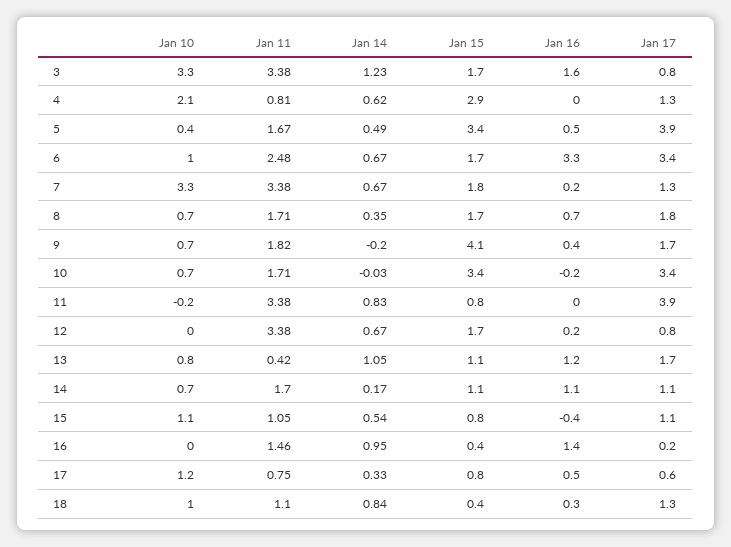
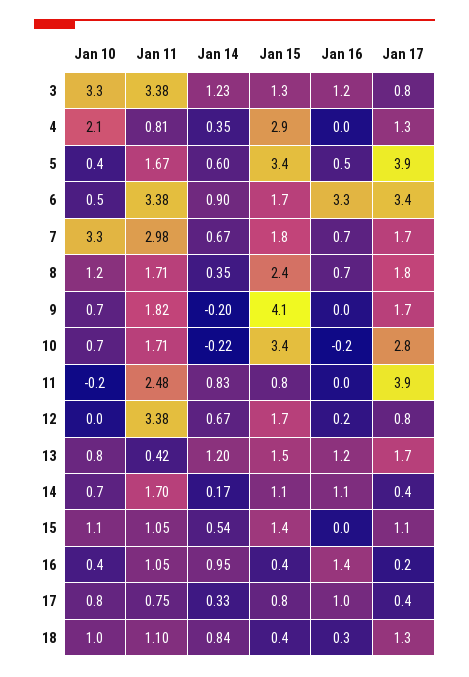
  {
    "Jan 10": {
      "3": 3.3,
      "4": 2.1,
      "5": 0.4,
-     "6": 1,
+     "6": 0.5,
      "7": 3.3,
-     "8": 0.7,
+     "8": 1.2,
      "9": 0.7,
      "10": 0.7,
      "11": -0.2,
      "12": 0,
      "13": 0.8,
      "14": 0.7,
      "15": 1.1,
-     "16": 0,
+     "16": 0.4,
-     "17": 1.2,
+     "17": 0.8,
      "18": 1
    },
    "Jan 11": {
      "3": 3.38,
      "4": 0.81,
      "5": 1.67,
-     "6": 2.48,
+     "6": 3.38,
-     "7": 3.38,
+     "7": 2.98,
      "8": 1.71,
      "9": 1.82,
      "10": 1.71,
-     "11": 3.38,
+     "11": 2.48,
      "12": 3.38,
      "13": 0.42,
      "14": 1.7,
      "15": 1.05,
-     "16": 1.46,
+     "16": 1.05,
      "17": 0.75,
      "18": 1.1
    },
    "Jan 14": {
      "3": 1.23,
-     "4": 0.62,
+     "4": 0.35,
-     "5": 0.49,
+     "5": 0.6,
-     "6": 0.67,
+     "6": 0.9,
      "7": 0.67,
      "8": 0.35,
      "9": -0.2,
-     "10": -0.03,
+     "10": -0.22,
      "11": 0.83,
      "12": 0.67,
-     "13": 1.05,
+     "13": 1.2,
      "14": 0.17,
      "15": 0.54,
      "16": 0.95,
      "17": 0.33,
      "18": 0.84
    },
    "Jan 15": {
-     "3": 1.7,
+     "3": 1.3,
      "4": 2.9,
      "5": 3.4,
      "6": 1.7,
      "7": 1.8,
-     "8": 1.7,
+     "8": 2.4,
      "9": 4.1,
      "10": 3.4,
      "11": 0.8,
      "12": 1.7,
-     "13": 1.1,
+     "13": 1.5,
      "14": 1.1,
-     "15": 0.8,
+     "15": 1.4,
      "16": 0.4,
      "17": 0.8,
      "18": 0.4
    },
    "Jan 16": {
-     "3": 1.6,
+     "3": 1.2,
      "4": 0,
      "5": 0.5,
      "6": 3.3,
-     "7": 0.2,
+     "7": 0.7,
      "8": 0.7,
-     "9": 0.4,
+     "9": 0,
      "10": -0.2,
      "11": 0,
      "12": 0.2,
      "13": 1.2,
      "14": 1.1,
-     "15": -0.4,
+     "15": 0,
      "16": 1.4,
-     "17": 0.5,
+     "17": 1,
      "18": 0.3
    },
    "Jan 17": {
      "3": 0.8,
      "4": 1.3,
      "5": 3.9,
      "6": 3.4,
-     "7": 1.3,
+     "7": 1.7,
      "8": 1.8,
      "9": 1.7,
-     "10": 3.4,
+     "10": 2.8,
      "11": 3.9,
      "12": 0.8,
      "13": 1.7,
-     "14": 1.1,
+     "14": 0.4,
      "15": 1.1,
      "16": 0.2,
-     "17": 0.6,
+     "17": 0.4,
      "18": 1.3
    }
  }

